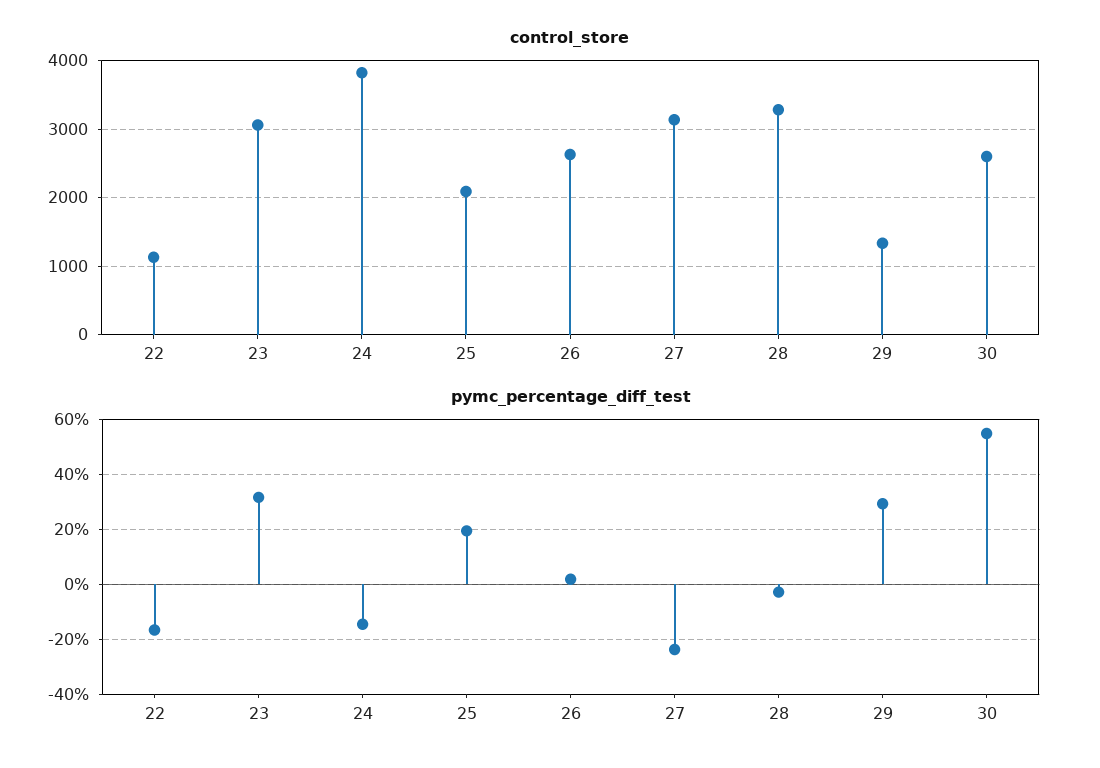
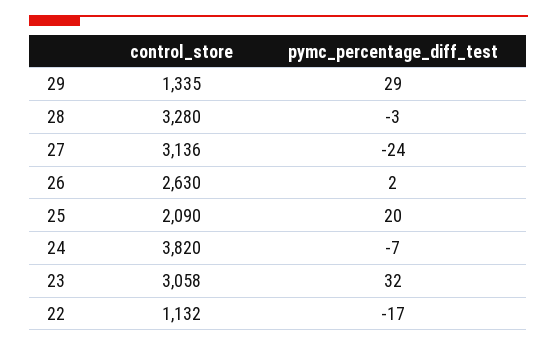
  {
    "control_store": {
      "22": 1132,
      "23": 3058,
      "24": 3820,
      "25": 2090,
      "26": 2630,
      "27": 3136,
      "28": 3280,
-     "29": 1335,
+     "29": 1335
-     "30": 2600
    },
    "pymc_percentage_diff_test": {
      "22": -17,
      "23": 32,
-     "24": -15,
+     "24": -7,
      "25": 20,
      "26": 2,
      "27": -24,
      "28": -3,
-     "29": 29,
+     "29": 29
-     "30": 55
    }
  }

